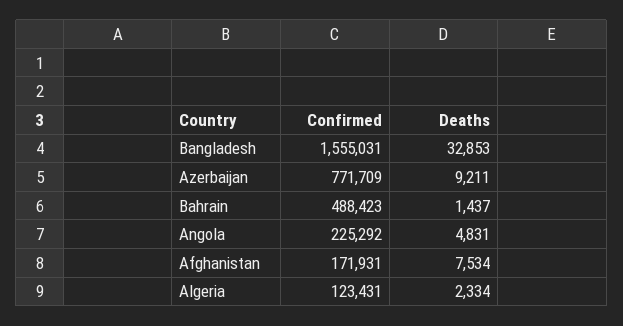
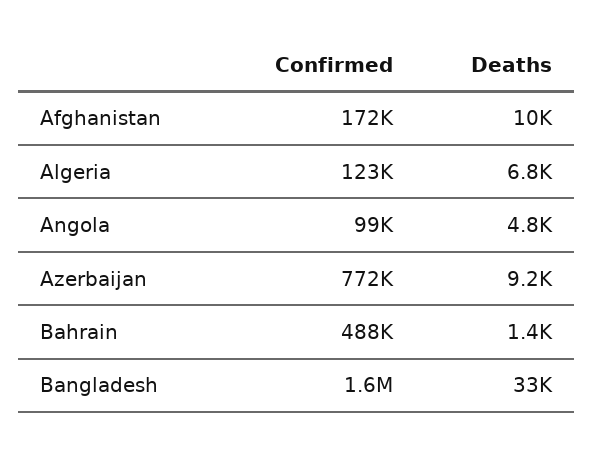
  {
    "Confirmed": {
      "Bangladesh": 1555031,
      "Azerbaijan": 771709,
      "Bahrain": 488423,
-     "Angola": 225292,
+     "Angola": 99000,
      "Afghanistan": 171931,
      "Algeria": 123431
    },
    "Deaths": {
      "Bangladesh": 32853,
      "Azerbaijan": 9211,
      "Bahrain": 1437,
      "Angola": 4831,
-     "Afghanistan": 7534,
+     "Afghanistan": 10000,
-     "Algeria": 2334
+     "Algeria": 6800
    }
  }

